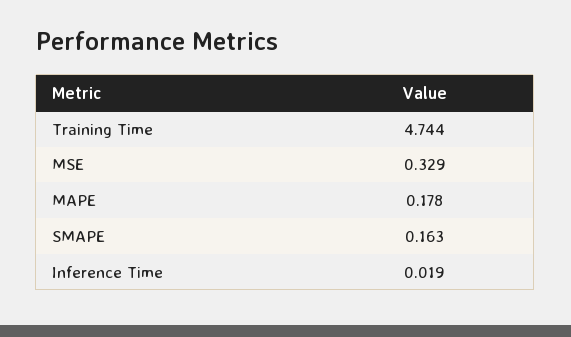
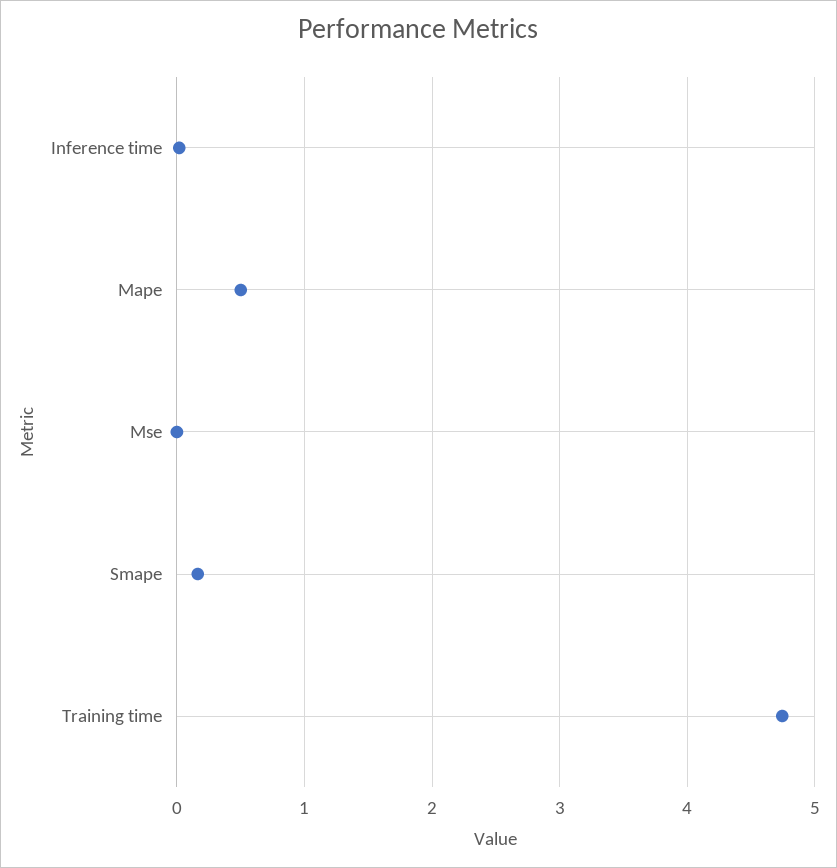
  {
    "Training Time": 4.744,
-   "MSE": 0.329,
+   "MSE": 0,
-   "MAPE": 0.178,
+   "MAPE": 0.5,
    "SMAPE": 0.163,
    "Inference Time": 0.019
  }

